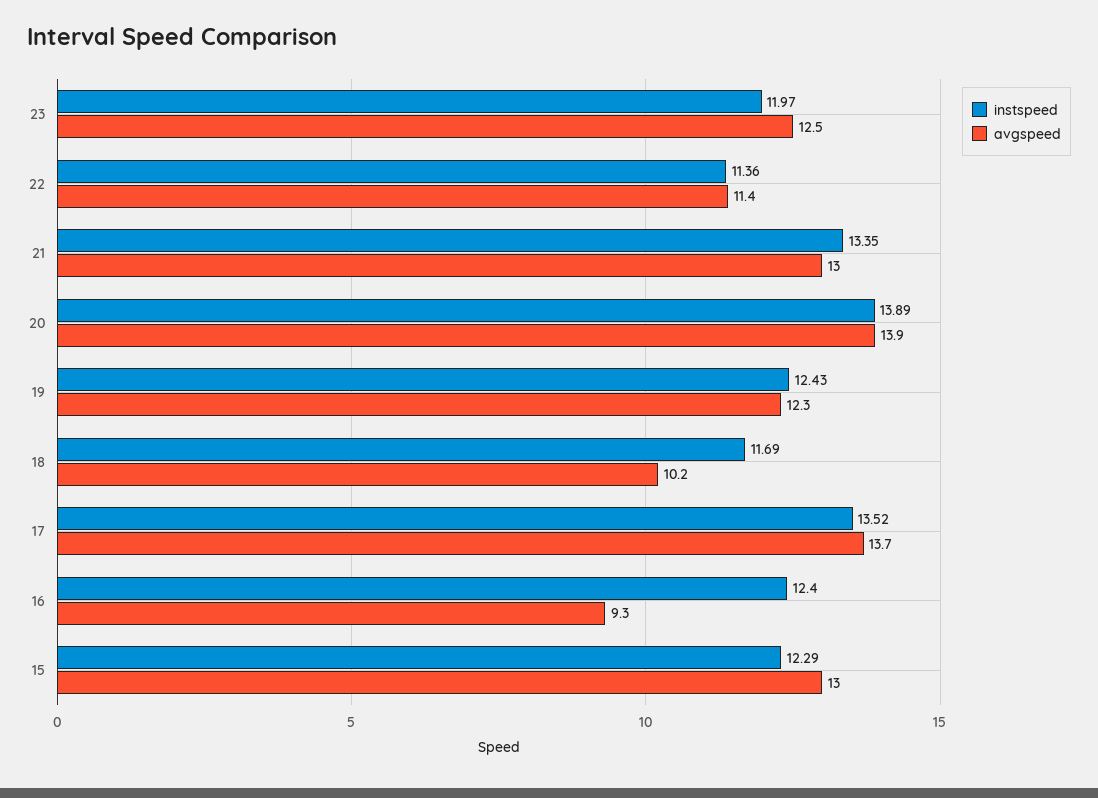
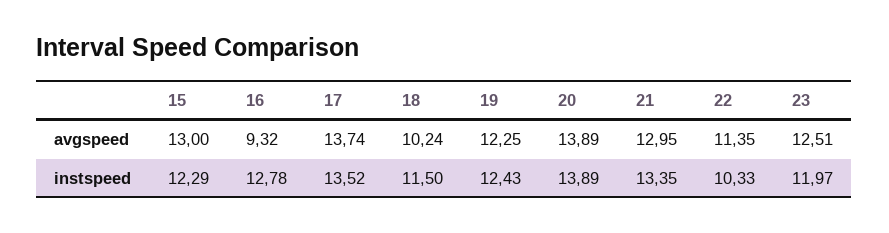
  {
    "instspeed": {
      "23": 11.97,
-     "22": 11.36,
+     "22": 10.33,
      "21": 13.35,
      "20": 13.89,
      "19": 12.43,
-     "18": 11.69,
+     "18": 11.5,
      "17": 13.52,
-     "16": 12.4,
+     "16": 12.78,
      "15": 12.29
    },
    "avgspeed": {
      "23": 12.51,
      "22": 11.35,
      "21": 12.95,
      "20": 13.89,
      "19": 12.25,
      "18": 10.24,
      "17": 13.74,
      "16": 9.32,
      "15": 13
    }
  }

